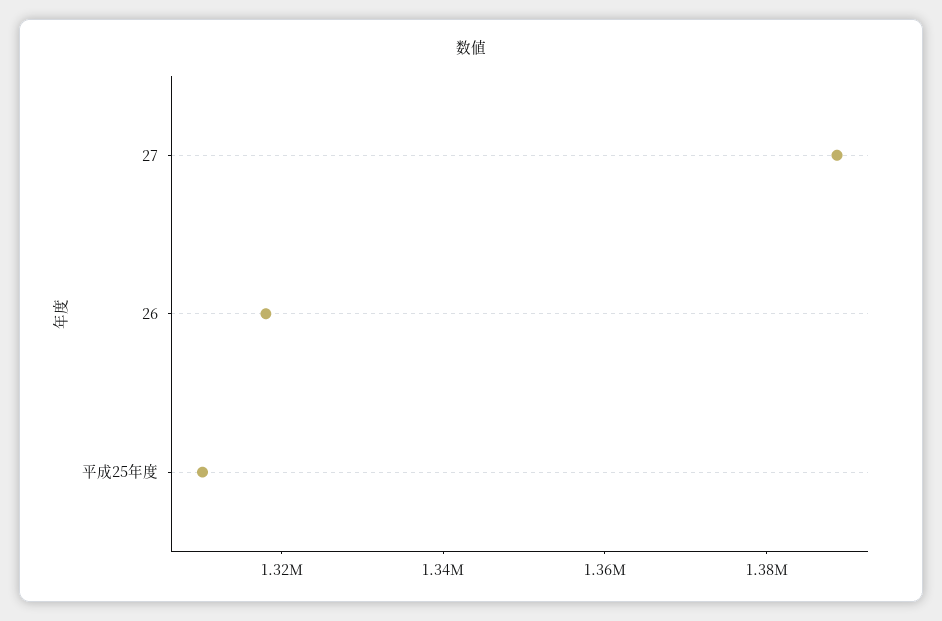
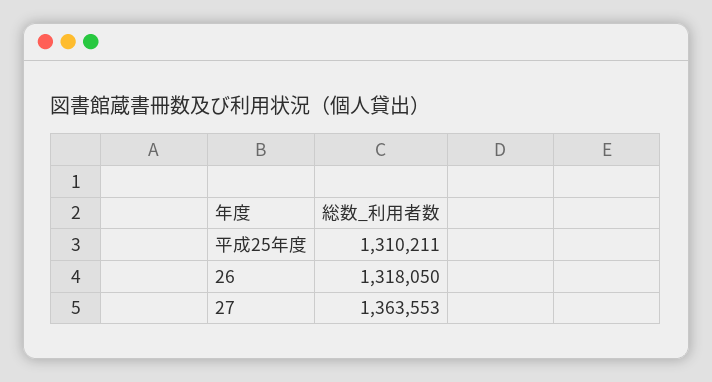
  {
-   "27": 1390000,
+   "27": 1363553,
    "26": 1318050,
    "平成25年度": 1310211
  }

